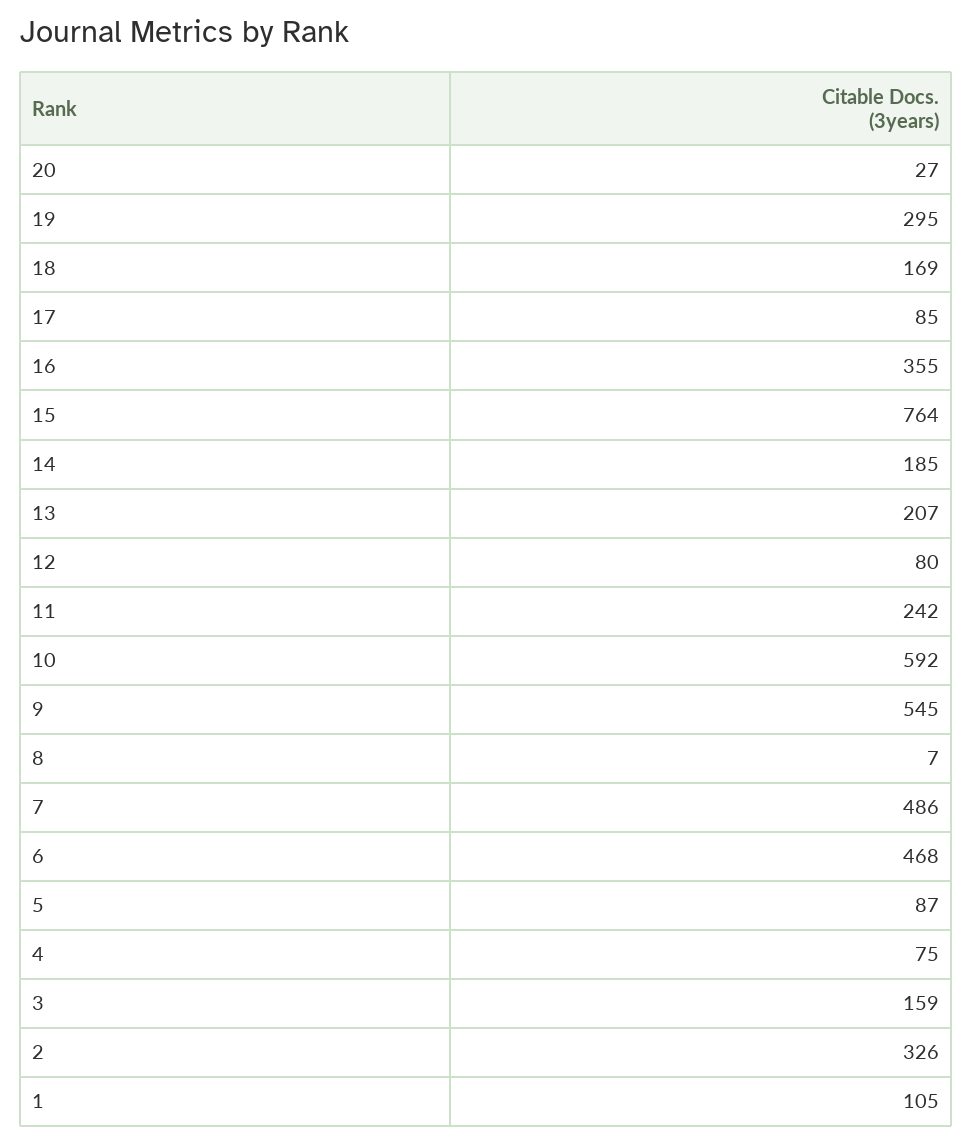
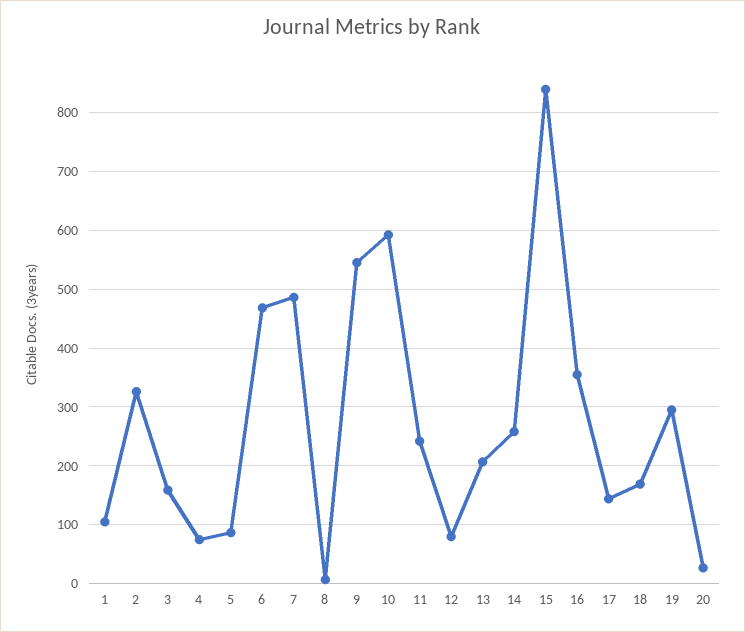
  {
    "20": 27,
    "19": 295,
    "18": 169,
-   "17": 85,
+   "17": 140,
    "16": 355,
-   "15": 764,
+   "15": 840,
-   "14": 185,
+   "14": 260,
    "13": 207,
    "12": 80,
    "11": 242,
    "10": 592,
    "9": 545,
    "8": 7,
    "7": 486,
    "6": 468,
    "5": 87,
    "4": 75,
    "3": 159,
    "2": 326,
    "1": 105
  }

